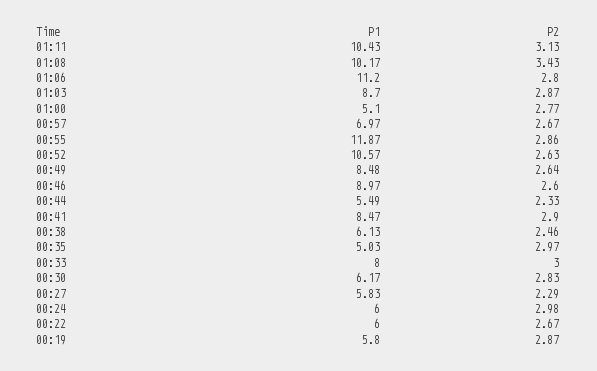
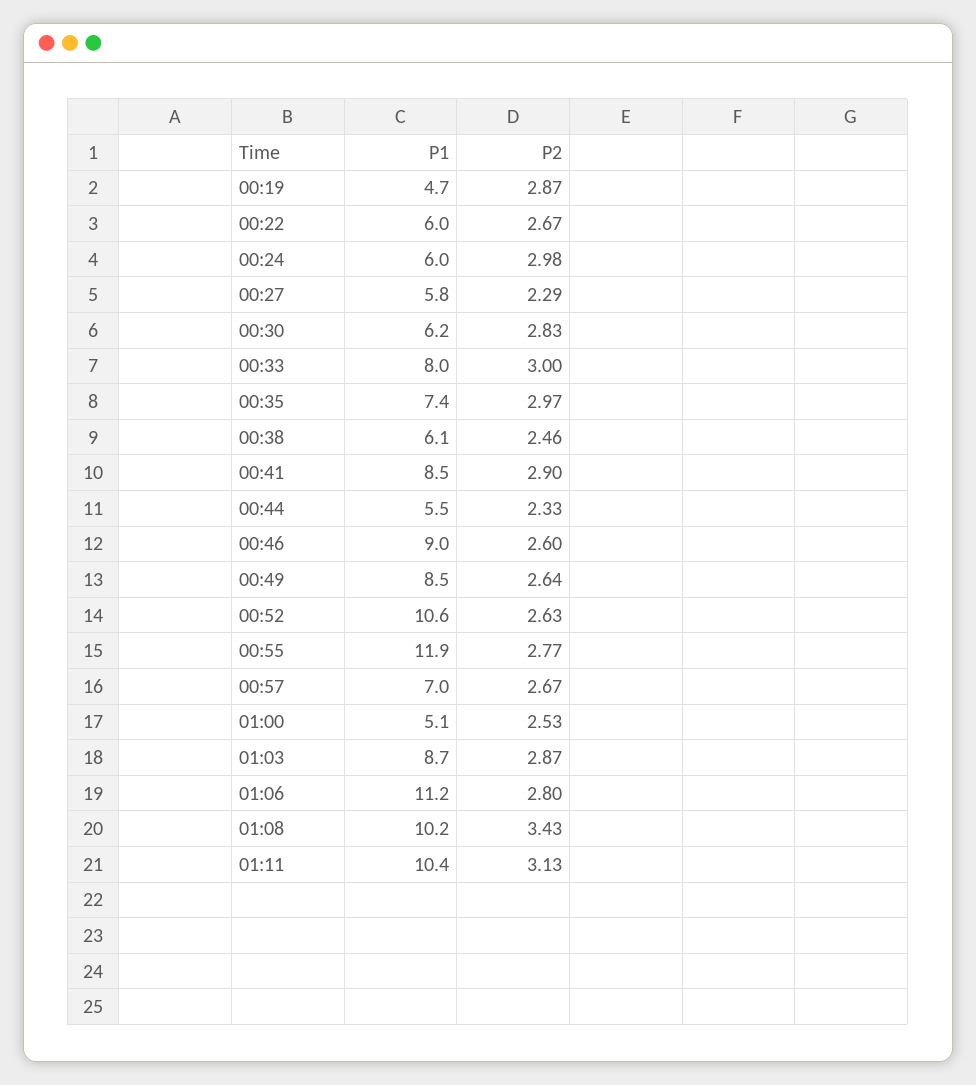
  {
    "P1": {
      "01:11": 10.43,
      "01:08": 10.17,
      "01:06": 11.2,
      "01:03": 8.7,
      "01:00": 5.1,
      "00:57": 6.97,
      "00:55": 11.87,
      "00:52": 10.57,
      "00:49": 8.48,
      "00:46": 8.97,
      "00:44": 5.49,
      "00:41": 8.47,
      "00:38": 6.13,
-     "00:35": 5.03,
+     "00:35": 7.4,
      "00:33": 8,
      "00:30": 6.17,
      "00:27": 5.83,
      "00:24": 6,
      "00:22": 6,
-     "00:19": 5.8
+     "00:19": 4.7
    },
    "P2": {
      "01:11": 3.13,
      "01:08": 3.43,
      "01:06": 2.8,
      "01:03": 2.87,
-     "01:00": 2.77,
+     "01:00": 2.53,
      "00:57": 2.67,
-     "00:55": 2.86,
+     "00:55": 2.77,
      "00:52": 2.63,
      "00:49": 2.64,
      "00:46": 2.6,
      "00:44": 2.33,
      "00:41": 2.9,
      "00:38": 2.46,
      "00:35": 2.97,
      "00:33": 3,
      "00:30": 2.83,
      "00:27": 2.29,
      "00:24": 2.98,
      "00:22": 2.67,
      "00:19": 2.87
    }
  }

